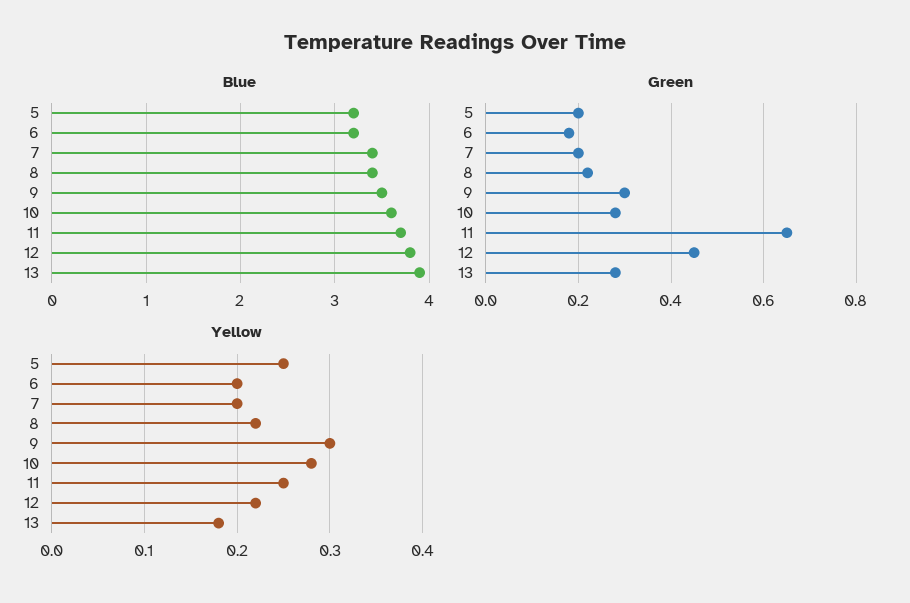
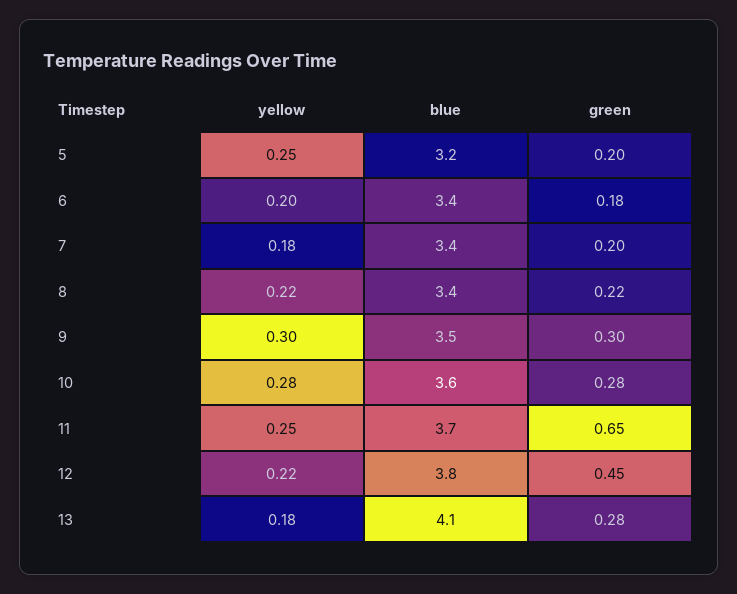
  {
    "Blue": {
      "5": 3.2,
-     "6": 3.2,
+     "6": 3.4,
      "7": 3.4,
      "8": 3.4,
      "9": 3.5,
      "10": 3.6,
      "11": 3.7,
      "12": 3.8,
-     "13": 3.9
+     "13": 4.1
    },
    "Green": {
      "5": 0.2,
      "6": 0.18,
      "7": 0.2,
      "8": 0.22,
      "9": 0.3,
      "10": 0.28,
      "11": 0.65,
      "12": 0.45,
      "13": 0.28
    },
    "Yellow": {
      "5": 0.25,
      "6": 0.2,
-     "7": 0.2,
+     "7": 0.18,
      "8": 0.22,
      "9": 0.3,
      "10": 0.28,
      "11": 0.25,
      "12": 0.22,
      "13": 0.18
    }
  }

